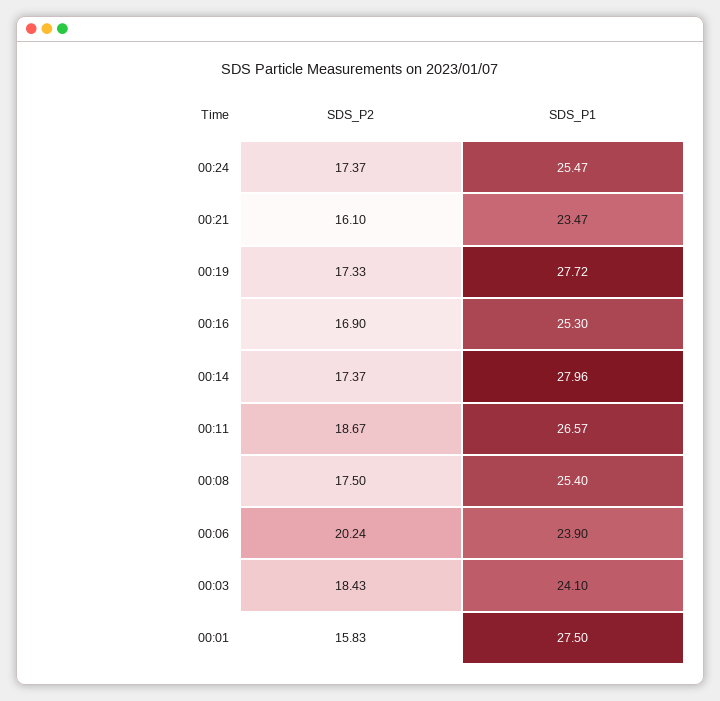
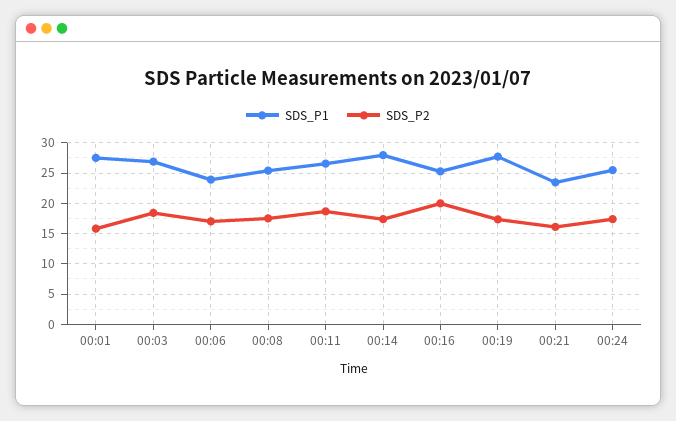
  {
    "SDS_P2": {
      "00:24": 17.37,
      "00:21": 16.1,
      "00:19": 17.33,
-     "00:16": 16.9,
+     "00:16": 20,
      "00:14": 17.37,
      "00:11": 18.67,
      "00:08": 17.5,
-     "00:06": 20.24,
+     "00:06": 17,
      "00:03": 18.43,
      "00:01": 15.83
    },
    "SDS_P1": {
      "00:24": 25.47,
      "00:21": 23.47,
      "00:19": 27.72,
      "00:16": 25.3,
      "00:14": 27.96,
      "00:11": 26.57,
      "00:08": 25.4,
      "00:06": 23.9,
-     "00:03": 24.1,
+     "00:03": 27,
      "00:01": 27.5
    }
  }

